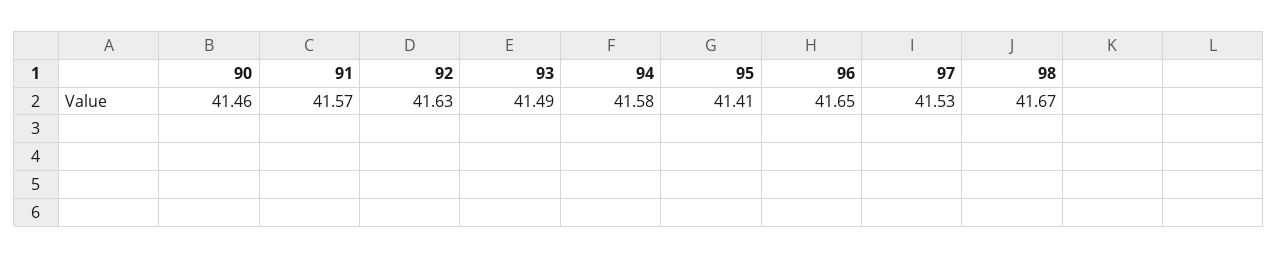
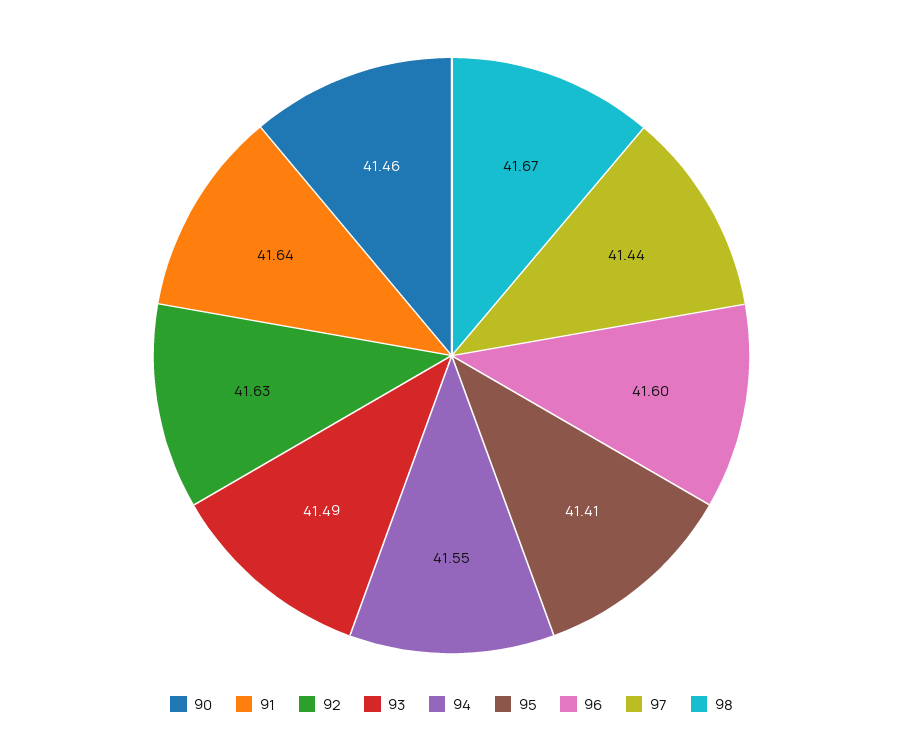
  {
    "90": 41.46,
-   "91": 41.57,
+   "91": 41.64,
    "92": 41.63,
    "93": 41.49,
-   "94": 41.58,
+   "94": 41.55,
    "95": 41.41,
-   "96": 41.65,
+   "96": 41.6,
-   "97": 41.53,
+   "97": 41.44,
    "98": 41.67
  }

